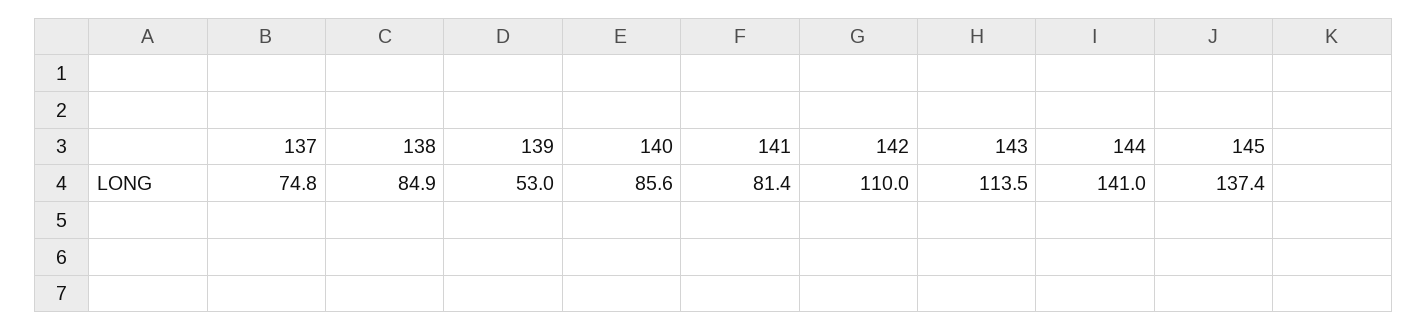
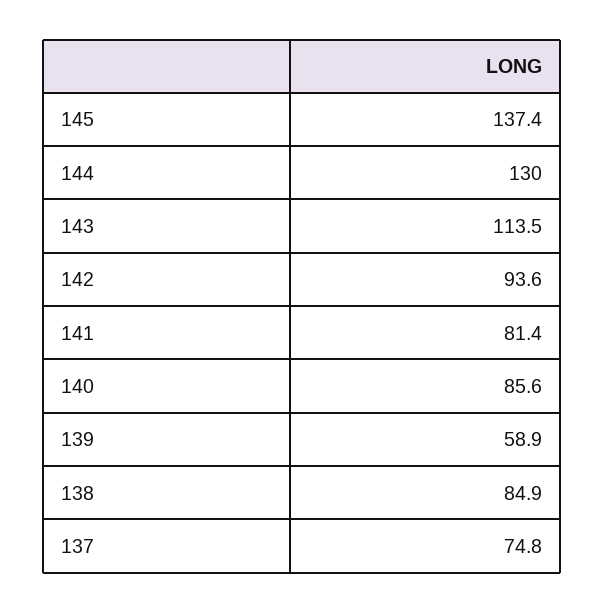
  {
    "137": 74.8,
    "138": 84.9,
-   "139": 53,
+   "139": 58.9,
    "140": 85.6,
    "141": 81.4,
-   "142": 110,
+   "142": 93.6,
    "143": 113.5,
-   "144": 141,
+   "144": 130,
    "145": 137.4
  }

